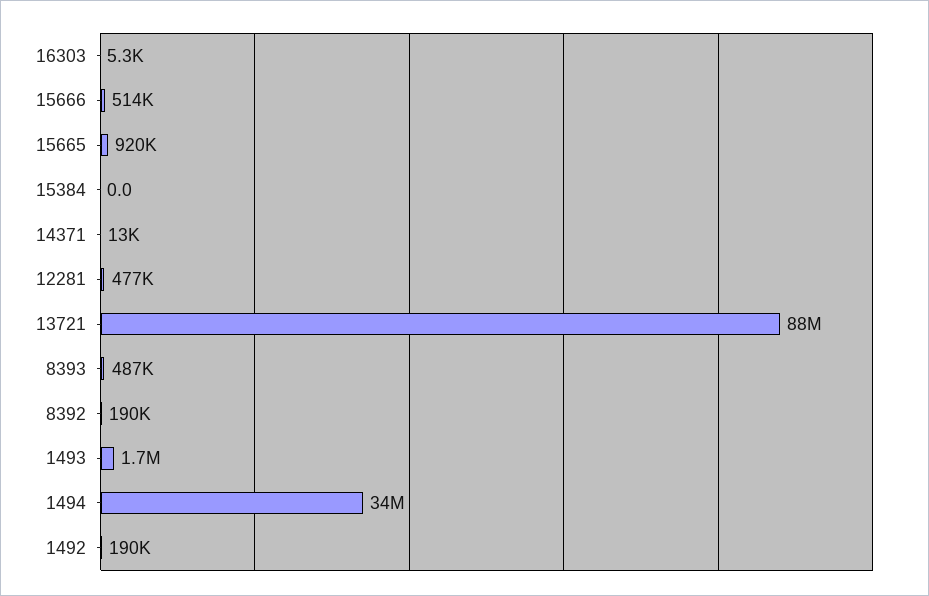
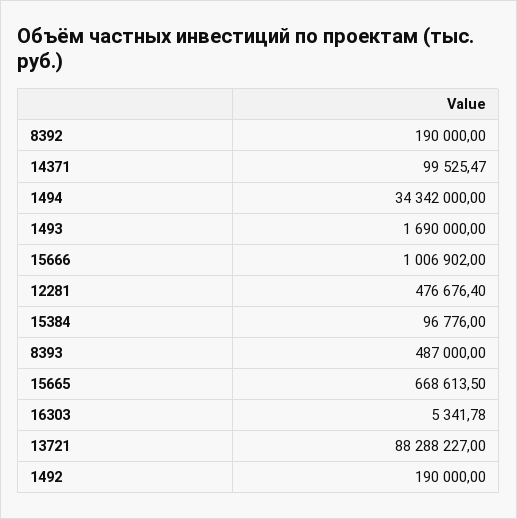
  {
    "16303": 5341.78,
-   "15666": 514000,
+   "15666": 1006902,
-   "15665": 920000,
+   "15665": 668613.5,
-   "15384": 0,
+   "15384": 96776,
-   "14371": 13000,
+   "14371": 99525.47,
    "12281": 476676.4,
    "13721": 88288227,
    "8393": 487000,
    "8392": 190000,
    "1493": 1690000,
    "1494": 34342000,
    "1492": 190000
  }

